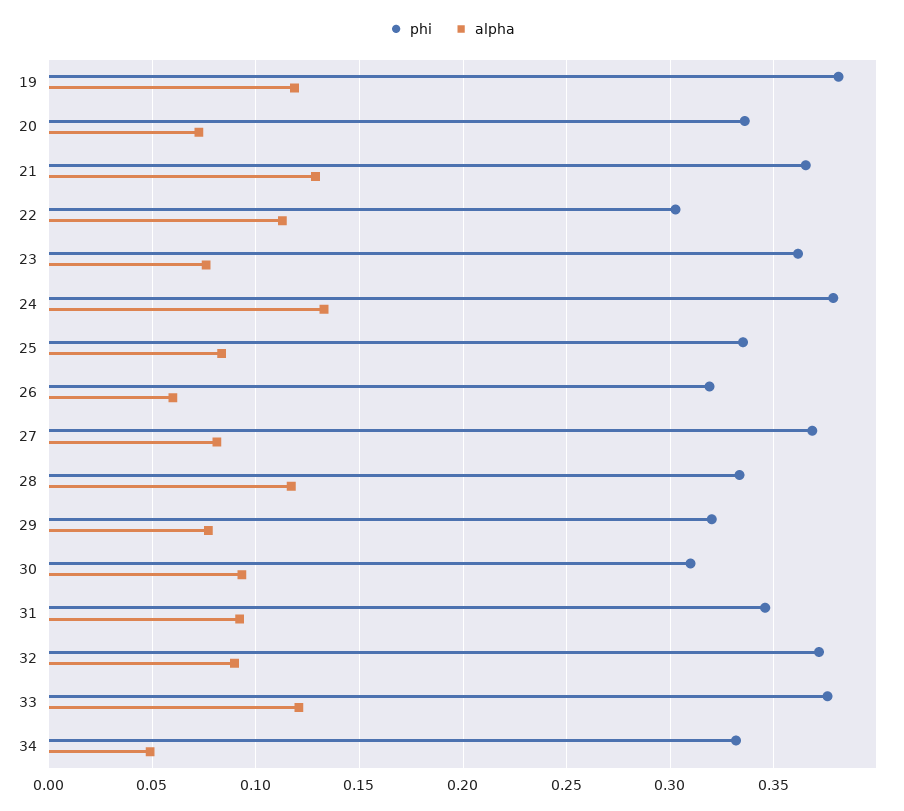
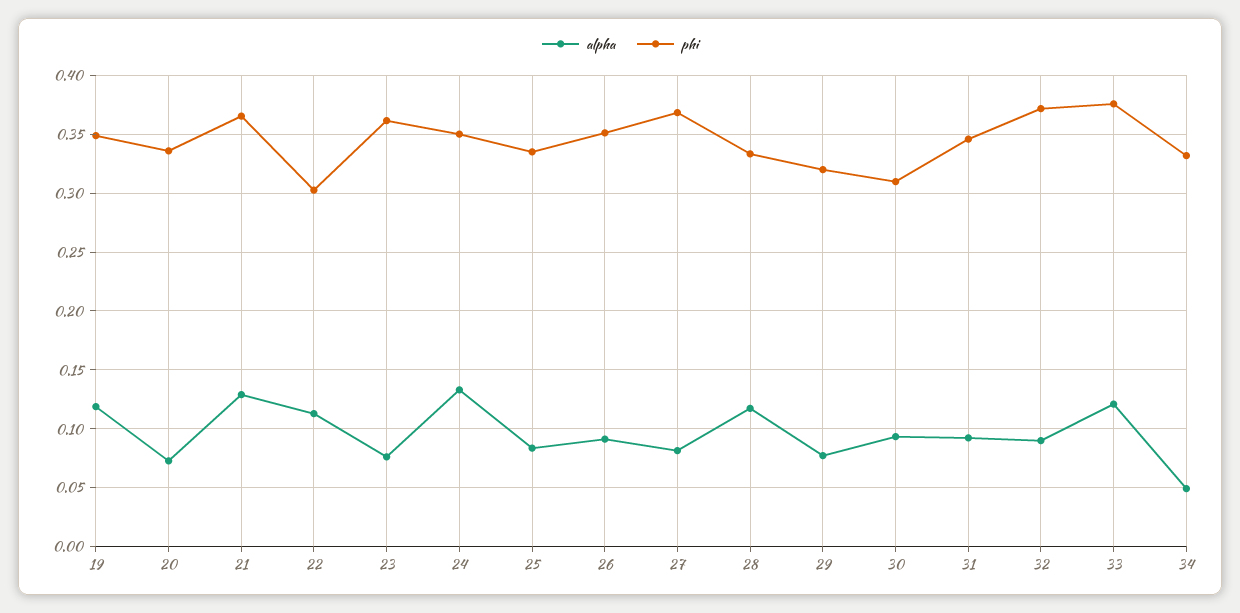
  {
    "phi": {
-     "19": 0.38,
+     "19": 0.35,
      "20": 0.335,
      "21": 0.365,
      "22": 0.305,
      "23": 0.36,
-     "24": 0.38,
+     "24": 0.35,
      "25": 0.335,
-     "26": 0.32,
+     "26": 0.35,
      "27": 0.37,
      "28": 0.335,
      "29": 0.32,
      "30": 0.31,
      "31": 0.345,
      "32": 0.37,
      "33": 0.375,
      "34": 0.33
    },
    "alpha": {
      "19": 0.12,
      "20": 0.075,
      "21": 0.13,
      "22": 0.115,
      "23": 0.075,
      "24": 0.135,
      "25": 0.085,
-     "26": 0.06,
+     "26": 0.09,
      "27": 0.08,
      "28": 0.115,
      "29": 0.075,
      "30": 0.095,
      "31": 0.09,
      "32": 0.09,
      "33": 0.12,
      "34": 0.05
    }
  }

